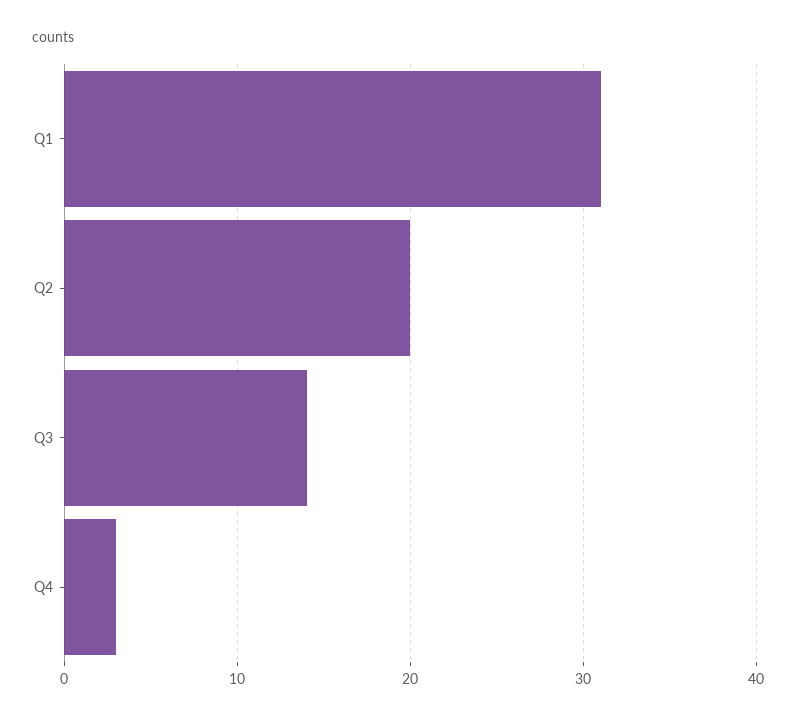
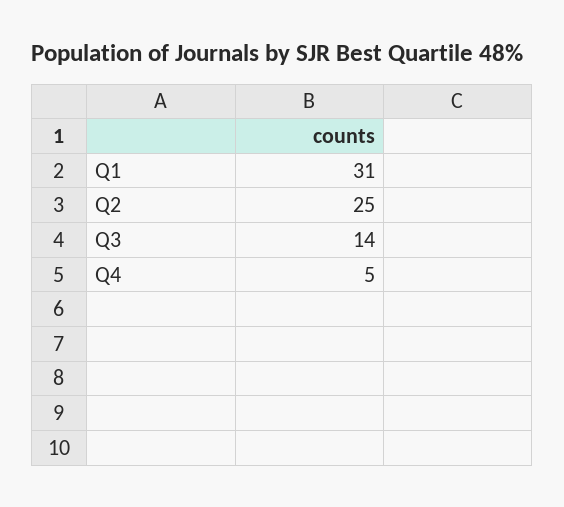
  {
    "Q1": 31,
-   "Q2": 20,
+   "Q2": 25,
    "Q3": 14,
-   "Q4": 3
+   "Q4": 5
  }

